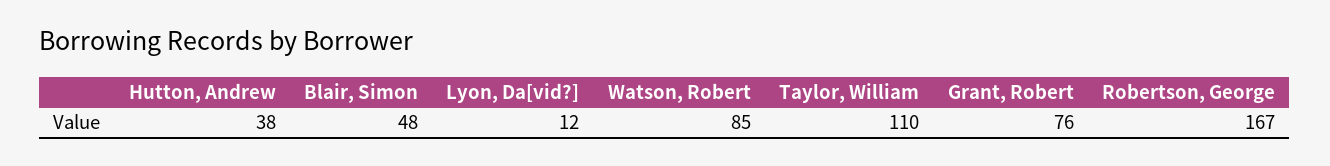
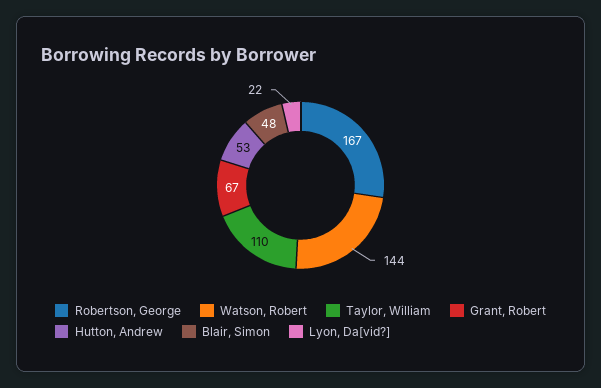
  {
-   "Hutton, Andrew": 38,
+   "Hutton, Andrew": 53,
    "Blair, Simon": 48,
-   "Lyon, Da[vid?]": 12,
+   "Lyon, Da[vid?]": 22,
-   "Watson, Robert": 85,
+   "Watson, Robert": 144,
    "Taylor, William": 110,
-   "Grant, Robert": 76,
+   "Grant, Robert": 67,
    "Robertson, George": 167
  }

